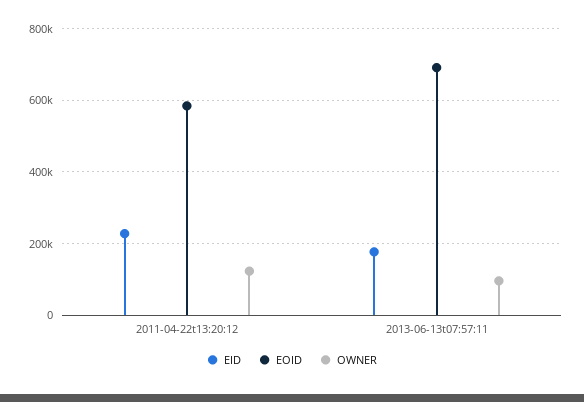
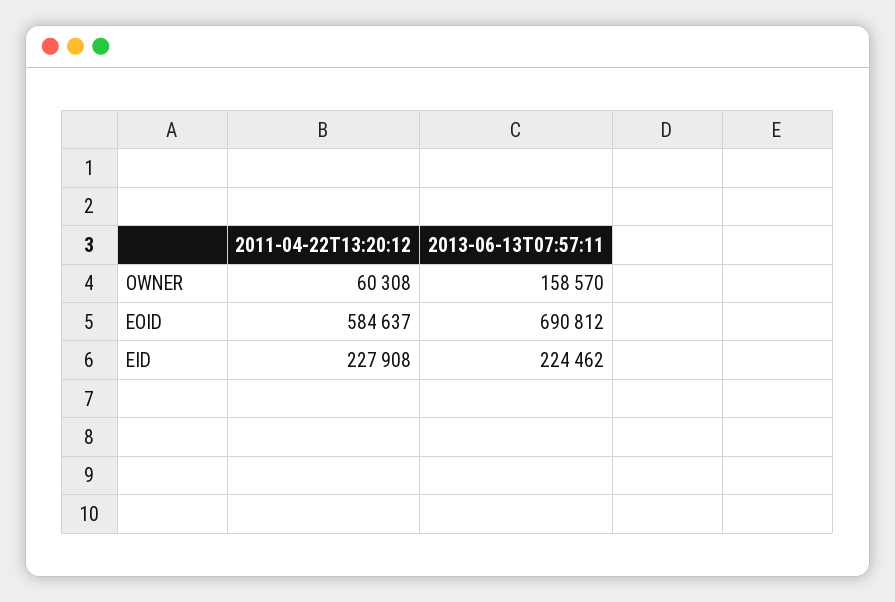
  {
    "EID": {
      "2011-04-22t13:20:12": 227908,
-     "2013-06-13t07:57:11": 180000
+     "2013-06-13t07:57:11": 224462
    },
    "EOID": {
      "2011-04-22t13:20:12": 584637,
      "2013-06-13t07:57:11": 690812
    },
    "OWNER": {
-     "2011-04-22t13:20:12": 120000,
+     "2011-04-22t13:20:12": 60308,
-     "2013-06-13t07:57:11": 100000
+     "2013-06-13t07:57:11": 158570
    }
  }

